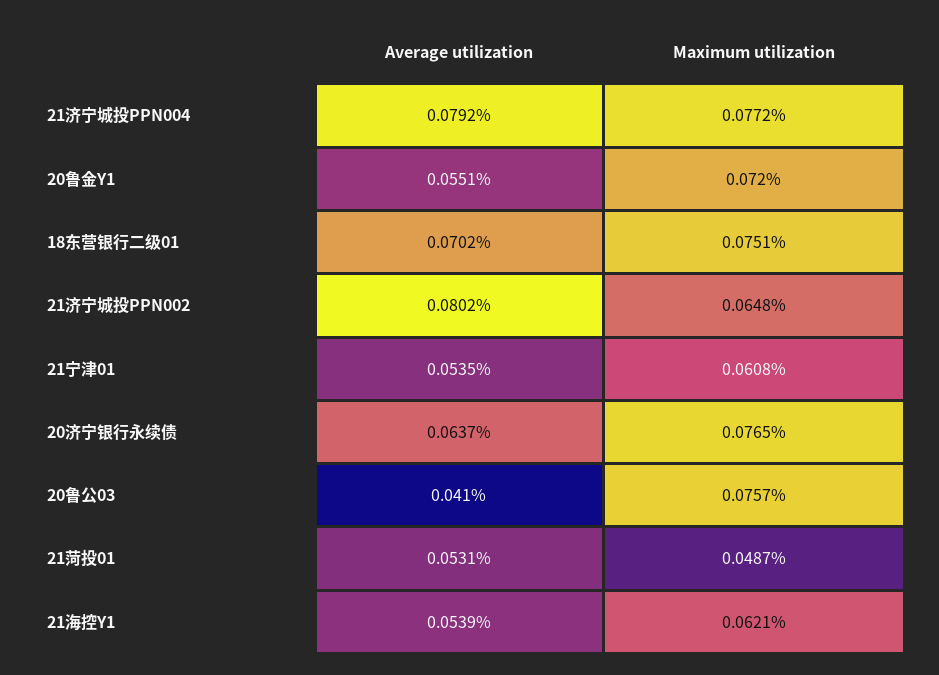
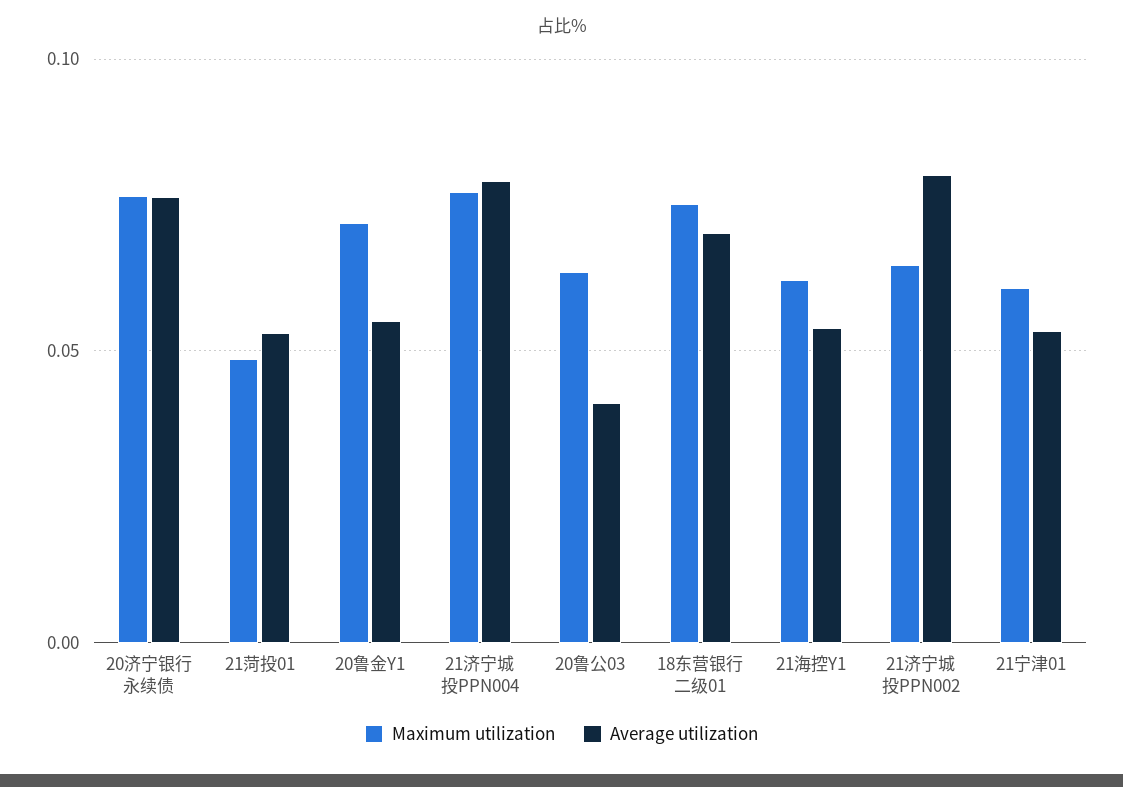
  {
    "Average utilization": {
      "21济宁城投PPN004": 0.0792,
      "20鲁金Y1": 0.0551,
      "18东营银行二级01": 0.0702,
      "21济宁城投PPN002": 0.0802,
      "21宁津01": 0.0535,
-     "20济宁银行永续债": 0.0637,
+     "20济宁银行永续债": 0.075,
      "20鲁公03": 0.041,
      "21菏投01": 0.0531,
      "21海控Y1": 0.0539
    },
    "Maximum utilization": {
      "21济宁城投PPN004": 0.0772,
      "20鲁金Y1": 0.072,
      "18东营银行二级01": 0.0751,
      "21济宁城投PPN002": 0.0648,
      "21宁津01": 0.0608,
      "20济宁银行永续债": 0.0765,
-     "20鲁公03": 0.0757,
+     "20鲁公03": 0.065,
      "21菏投01": 0.0487,
      "21海控Y1": 0.0621
    }
  }

